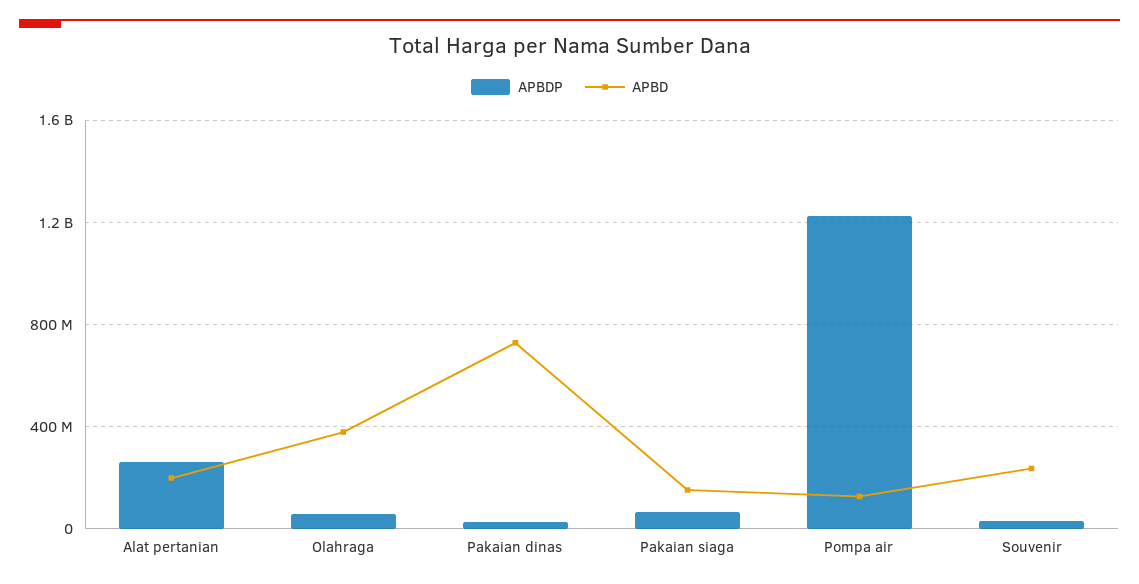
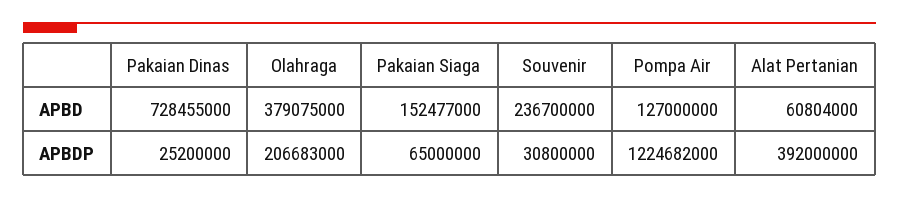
  {
    "APBDP": {
-     "Alat pertanian": 250000000,
+     "Alat pertanian": 392000000,
-     "Olahraga": 50000000,
+     "Olahraga": 206683000,
      "Pakaian dinas": 25200000,
      "Pakaian siaga": 65000000,
      "Pompa air": 1224682000,
      "Souvenir": 30800000
    },
    "APBD": {
-     "Alat pertanian": 200000000,
+     "Alat pertanian": 60804000,
      "Olahraga": 379075000,
      "Pakaian dinas": 728455000,
      "Pakaian siaga": 152477000,
      "Pompa air": 127000000,
      "Souvenir": 236700000
    }
  }

